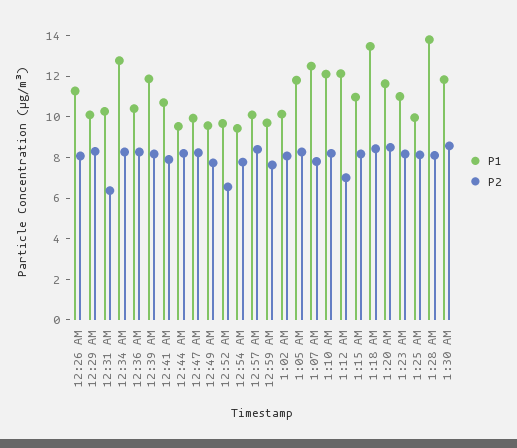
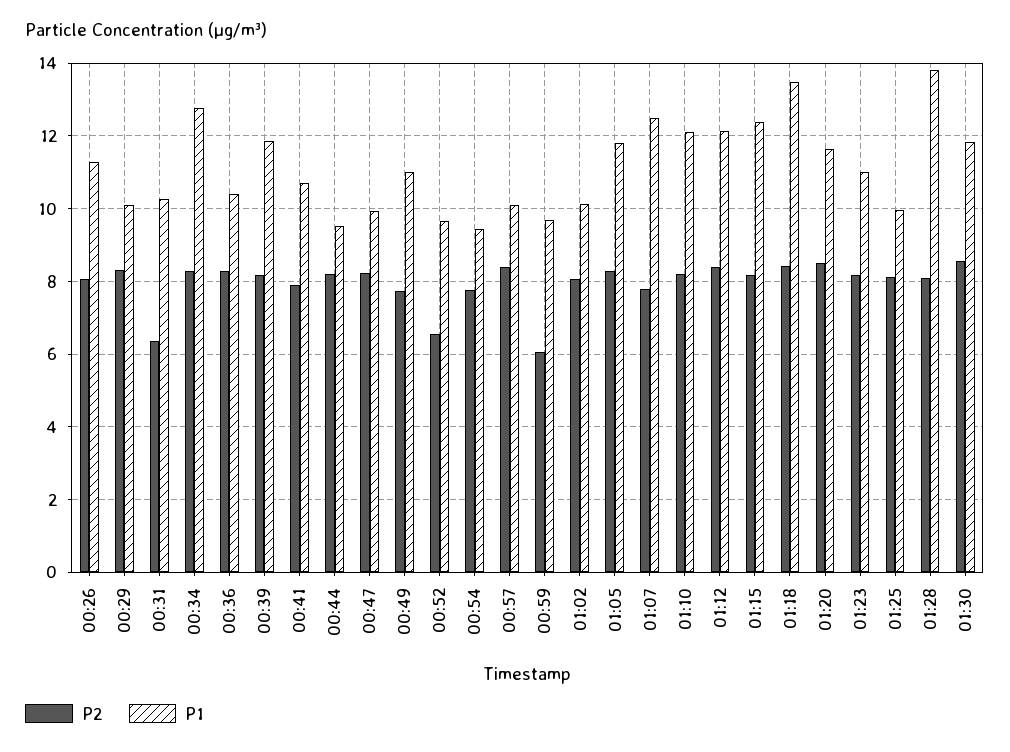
  {
    "P1": {
      "12:26 AM": 11.2,
      "12:29 AM": 10.2,
      "12:31 AM": 10.2,
      "12:34 AM": 12.8,
      "12:36 AM": 10.4,
      "12:39 AM": 11.8,
      "12:41 AM": 10.8,
      "12:44 AM": 9.6,
      "12:47 AM": 10,
-     "12:49 AM": 9.5,
+     "12:49 AM": 11,
      "12:52 AM": 9.6,
      "12:54 AM": 9.4,
      "12:57 AM": 10.2,
      "12:59 AM": 9.8,
      "1:02 AM": 10.2,
      "1:05 AM": 11.8,
      "1:07 AM": 12.6,
      "1:10 AM": 12.2,
      "1:12 AM": 12.2,
-     "1:15 AM": 11,
+     "1:15 AM": 12.4,
      "1:18 AM": 13.4,
      "1:20 AM": 11.6,
      "1:23 AM": 11,
      "1:25 AM": 10,
      "1:28 AM": 13.8,
      "1:30 AM": 11.8
    },
    "P2": {
      "12:26 AM": 8,
      "12:29 AM": 8.4,
      "12:31 AM": 6.4,
      "12:34 AM": 8.2,
      "12:36 AM": 8.2,
      "12:39 AM": 8.2,
      "12:41 AM": 8,
      "12:44 AM": 8.2,
      "12:47 AM": 8.2,
      "12:49 AM": 7.8,
      "12:52 AM": 6.6,
      "12:54 AM": 7.8,
      "12:57 AM": 8.4,
-     "12:59 AM": 7.5,
+     "12:59 AM": 6,
      "1:02 AM": 8,
      "1:05 AM": 8.2,
      "1:07 AM": 7.8,
      "1:10 AM": 8.2,
-     "1:12 AM": 7,
+     "1:12 AM": 8.4,
      "1:15 AM": 8.2,
      "1:18 AM": 8.4,
      "1:20 AM": 8.6,
      "1:23 AM": 8.2,
      "1:25 AM": 8.2,
      "1:28 AM": 8.2,
      "1:30 AM": 8.6
    }
  }

